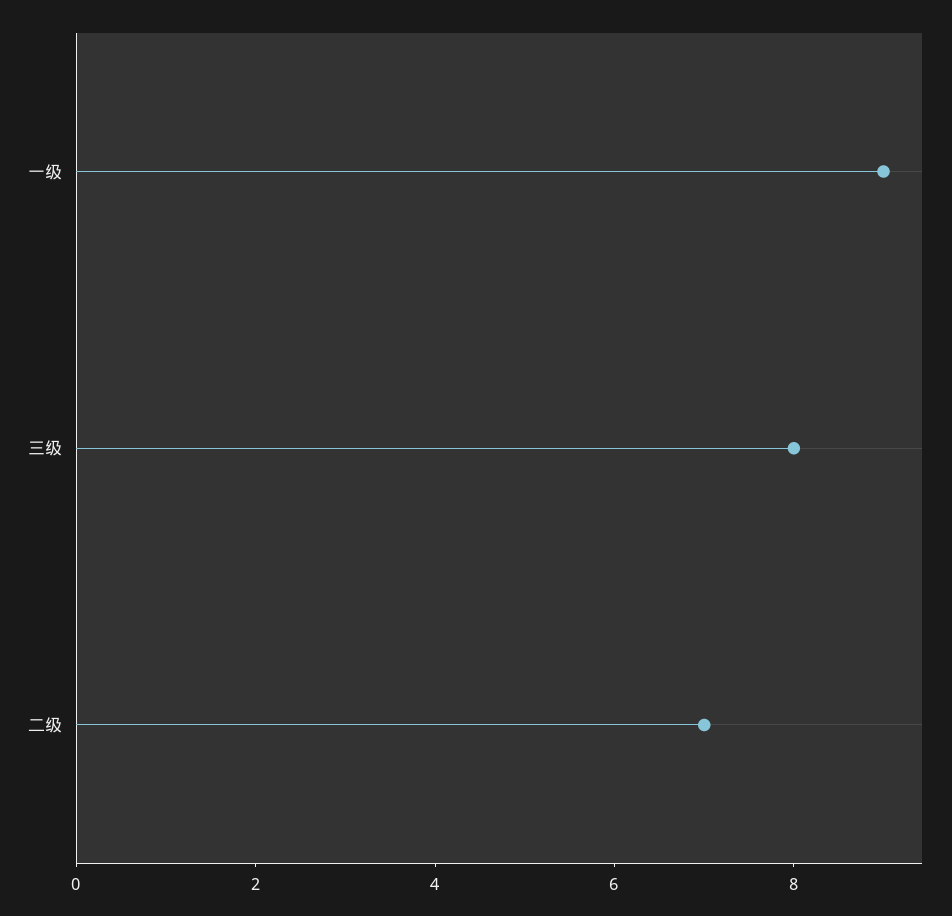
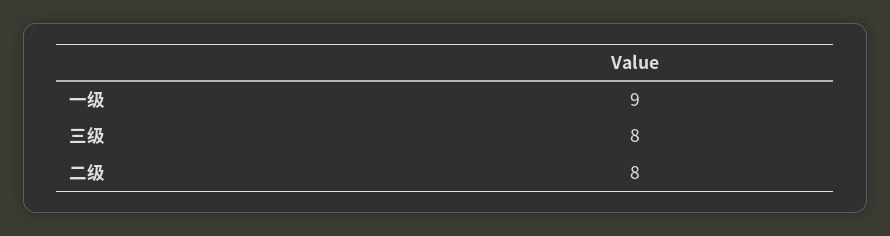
  {
    "一级": 9,
    "三级": 8,
-   "二级": 7
+   "二级": 8
  }

